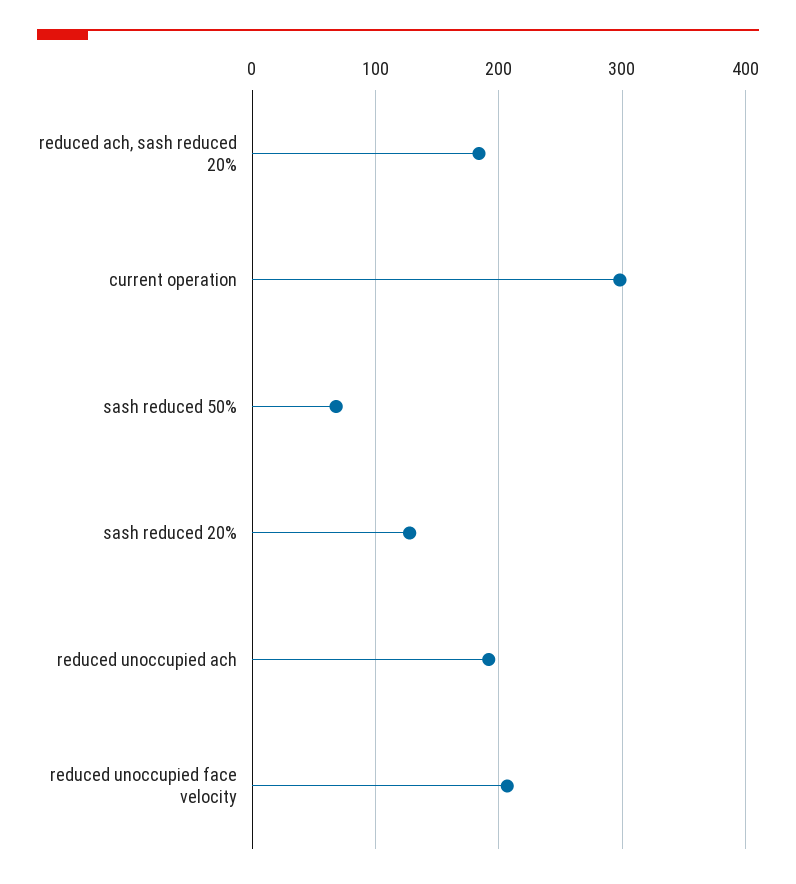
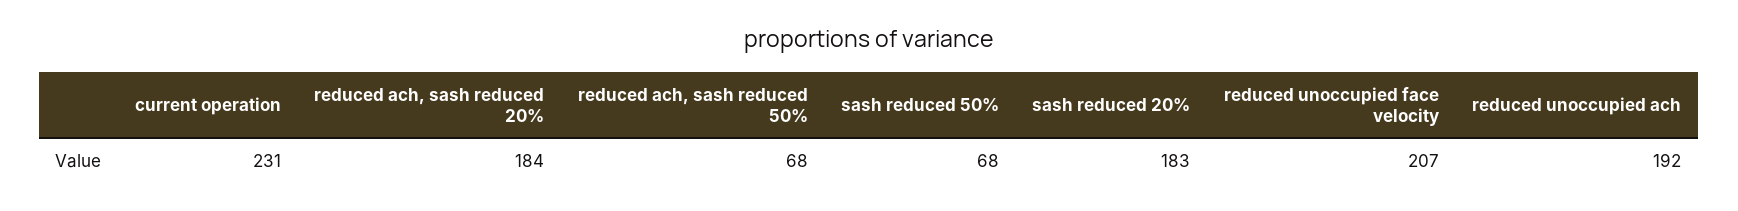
  {
    "reduced ach, sash reduced 20%": 184,
-   "current operation": 300,
+   "current operation": 231,
    "sash reduced 50%": 68,
-   "sash reduced 20%": 130,
+   "sash reduced 20%": 183,
    "reduced unoccupied ach": 192,
-   "reduced unoccupied face velocity": 207
+   "reduced unoccupied face velocity": 207,
+   "reduced ach, sash reduced 50%": 68
  }

